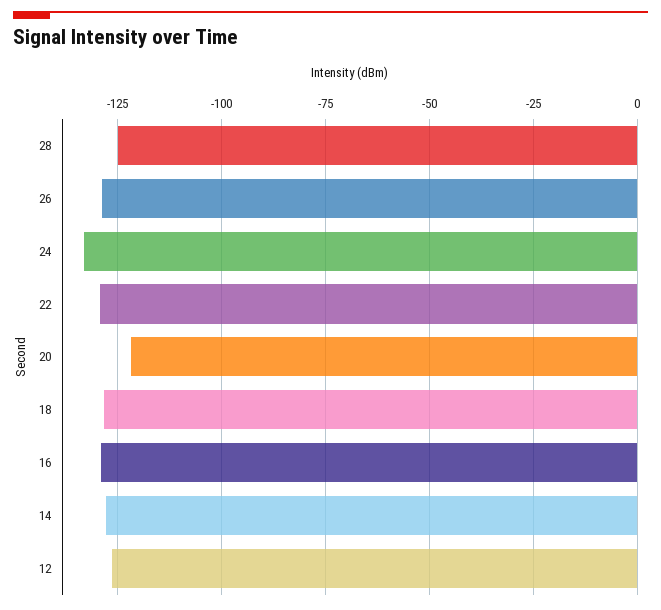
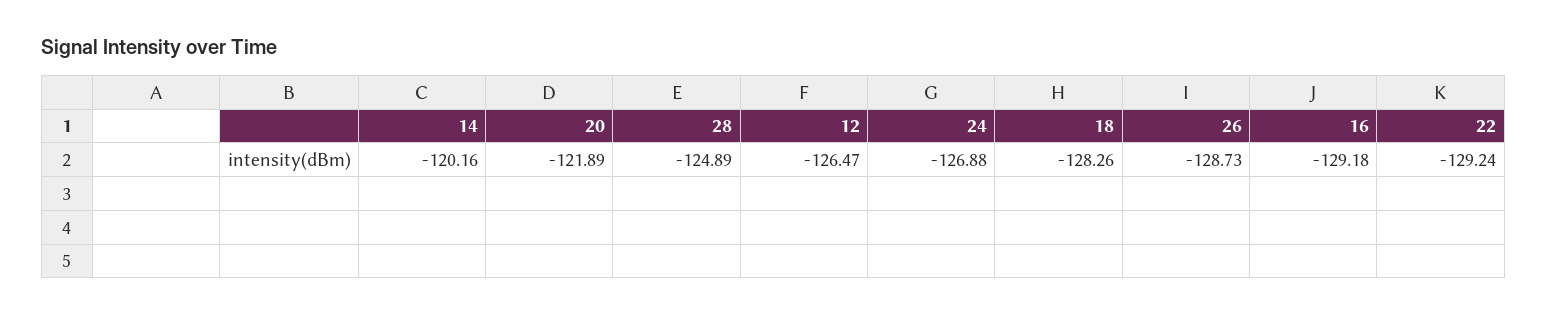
  {
    "28": -124.89,
    "26": -128.73,
-   "24": -132.5,
+   "24": -126.88,
    "22": -129.24,
    "20": -121.89,
    "18": -128.26,
    "16": -129.18,
-   "14": -127.5,
+   "14": -120.16,
    "12": -126.47
  }

